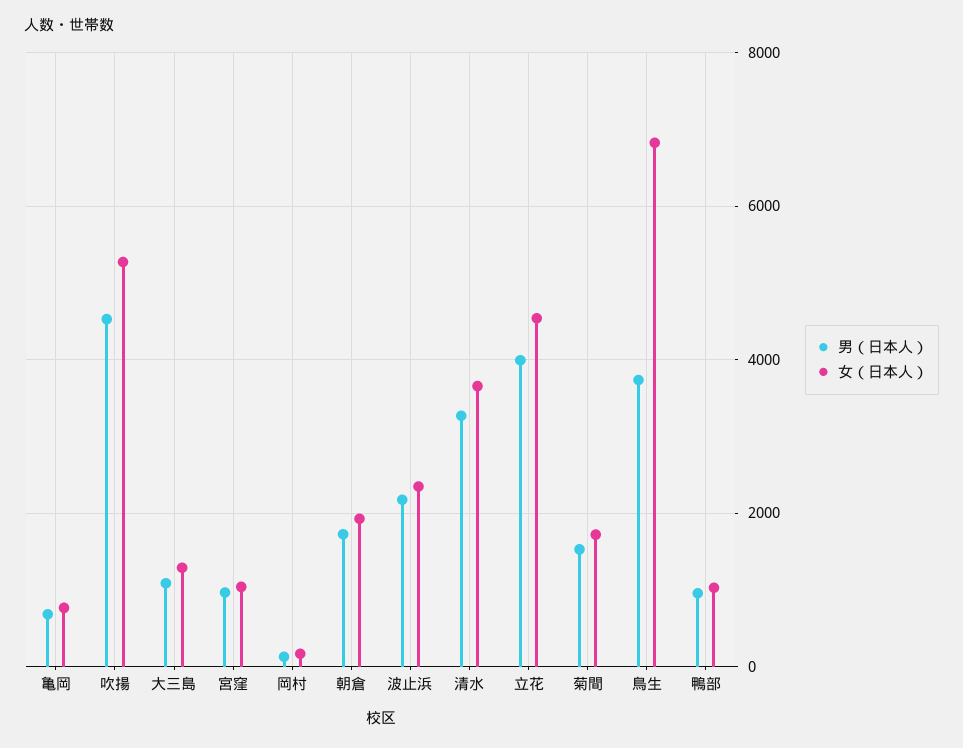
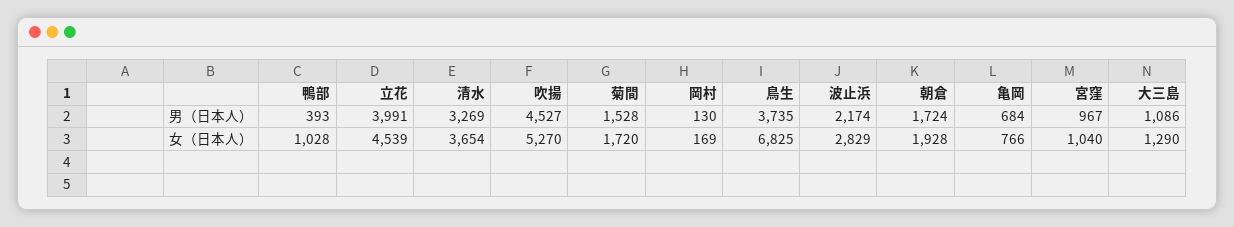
  {
    "男（日本人）": {
      "亀岡": 684,
      "吹揚": 4527,
      "大三島": 1086,
      "宮窪": 967,
      "岡村": 130,
      "朝倉": 1724,
      "波止浜": 2174,
      "清水": 3269,
      "立花": 3991,
      "菊間": 1528,
      "鳥生": 3735,
-     "鴨部": 1000
+     "鴨部": 393
    },
    "女（日本人）": {
      "亀岡": 766,
      "吹揚": 5270,
      "大三島": 1290,
      "宮窪": 1040,
      "岡村": 169,
      "朝倉": 1928,
-     "波止浜": 2400,
+     "波止浜": 2829,
      "清水": 3654,
      "立花": 4539,
      "菊間": 1720,
      "鳥生": 6825,
      "鴨部": 1028
    }
  }

